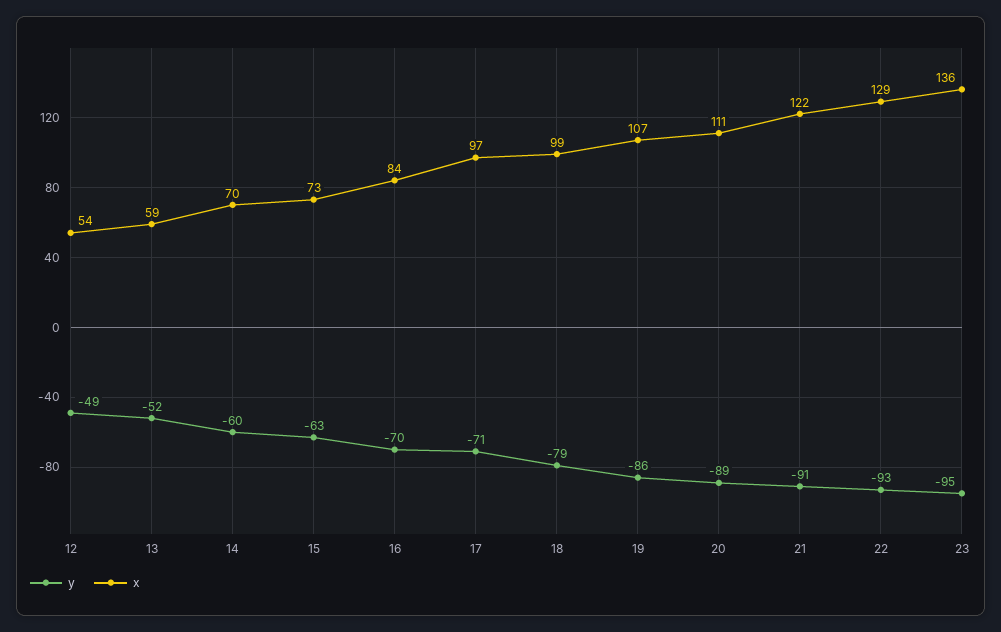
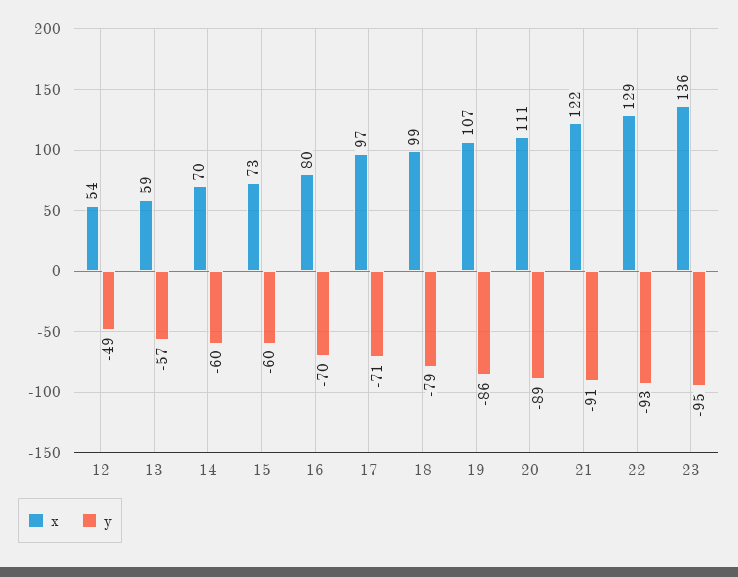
  {
    "y": {
      "12": -49,
-     "13": -52,
+     "13": -57,
      "14": -60,
-     "15": -63,
+     "15": -60,
      "16": -70,
      "17": -71,
      "18": -79,
      "19": -86,
      "20": -89,
      "21": -91,
      "22": -93,
      "23": -95
    },
    "x": {
      "12": 54,
      "13": 59,
      "14": 70,
      "15": 73,
-     "16": 84,
+     "16": 80,
      "17": 97,
      "18": 99,
      "19": 107,
      "20": 111,
      "21": 122,
      "22": 129,
      "23": 136
    }
  }

